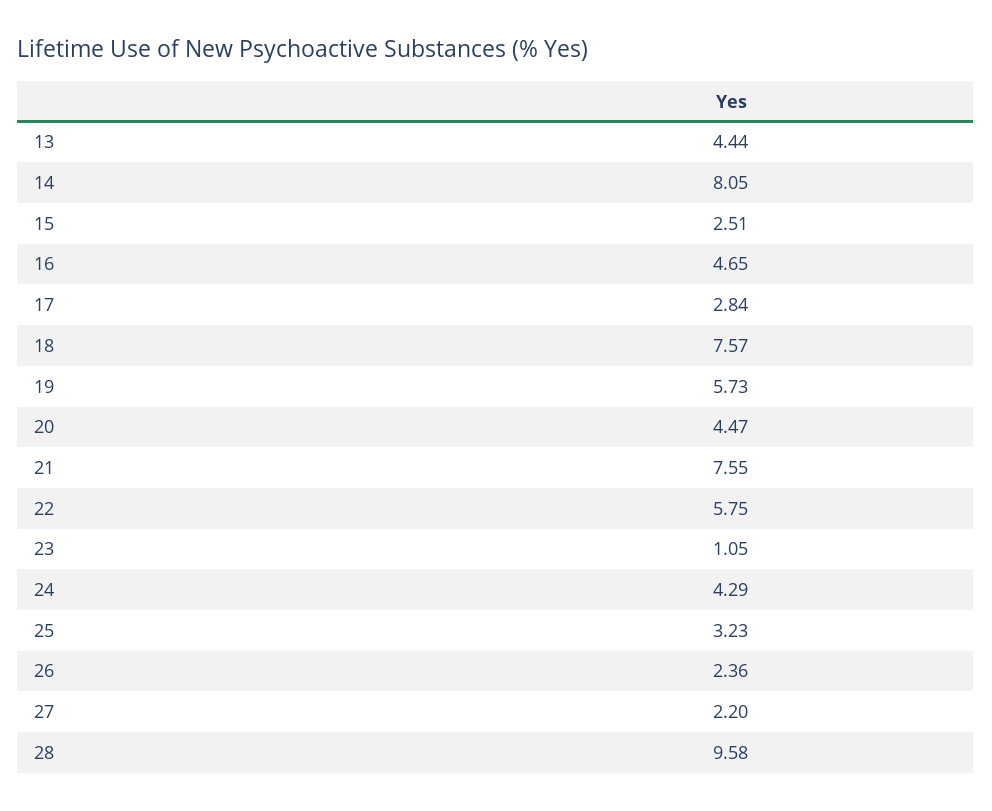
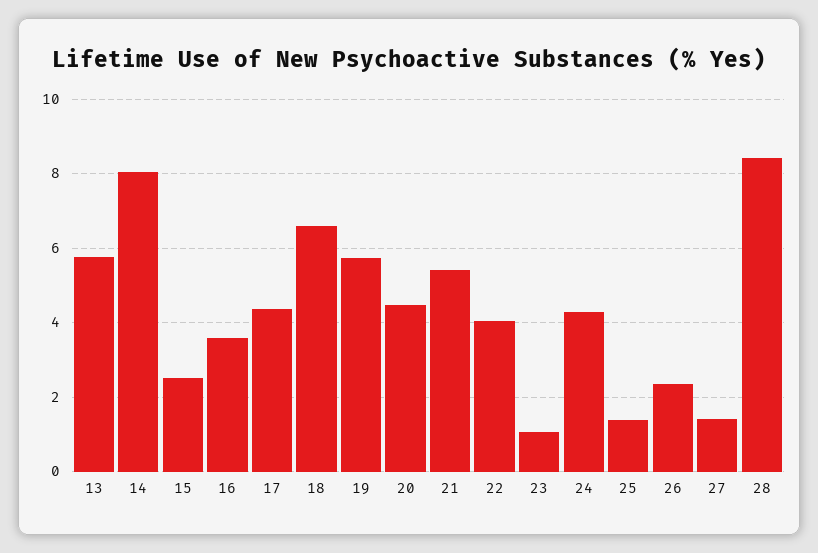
  {
-   "13": 4.44,
+   "13": 5.8,
    "14": 8.05,
    "15": 2.51,
-   "16": 4.65,
+   "16": 3.6,
-   "17": 2.84,
+   "17": 4.4,
-   "18": 7.57,
+   "18": 6.6,
    "19": 5.73,
    "20": 4.47,
-   "21": 7.55,
+   "21": 5.4,
-   "22": 5.75,
+   "22": 4,
    "23": 1.05,
    "24": 4.29,
-   "25": 3.23,
+   "25": 1.4,
    "26": 2.36,
-   "27": 2.2,
+   "27": 1.4,
-   "28": 9.58
+   "28": 8.4
  }

